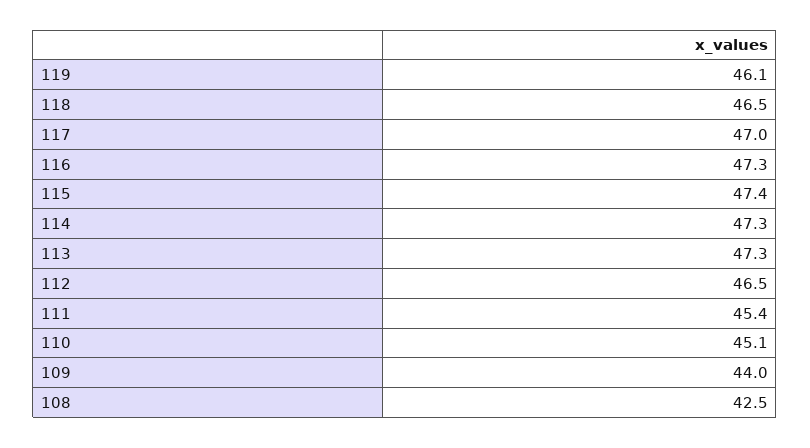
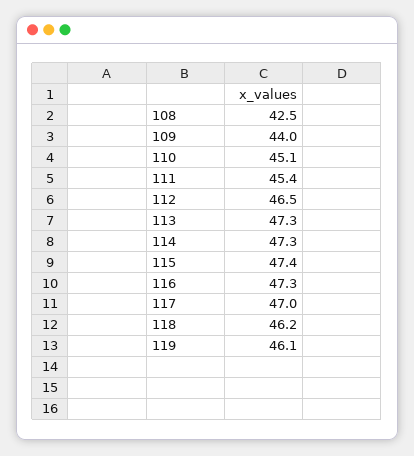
  {
    "119": 46.1,
-   "118": 46.5,
+   "118": 46.2,
    "117": 47,
    "116": 47.3,
    "115": 47.4,
    "114": 47.3,
    "113": 47.3,
    "112": 46.5,
    "111": 45.4,
    "110": 45.1,
    "109": 44,
    "108": 42.5
  }

